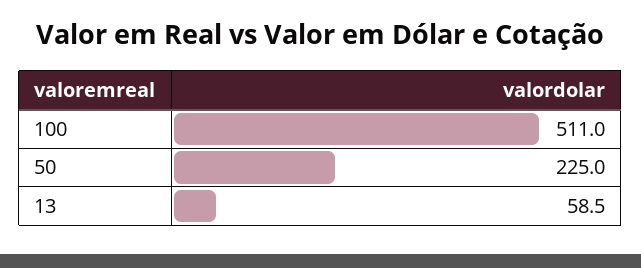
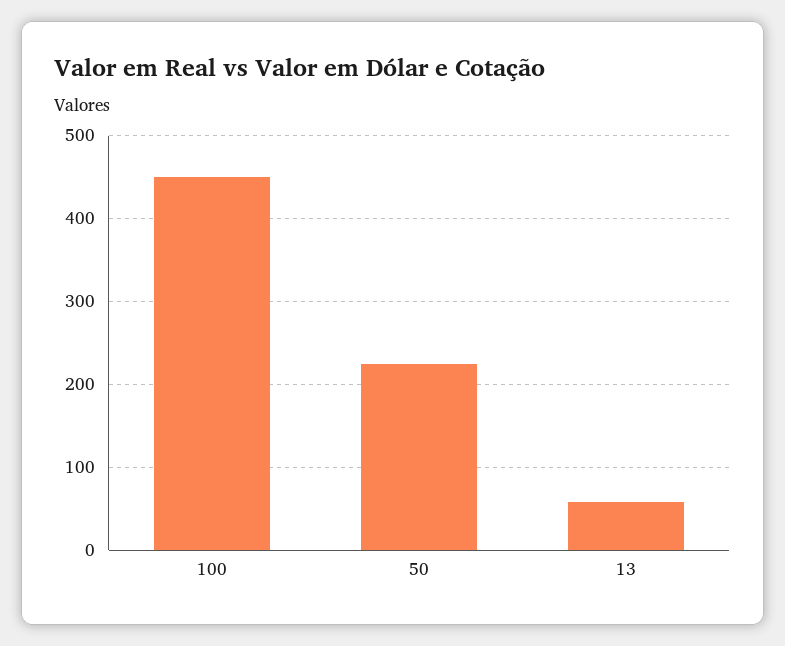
  {
-   "100": 511,
+   "100": 450,
    "50": 225,
    "13": 58.5
  }

